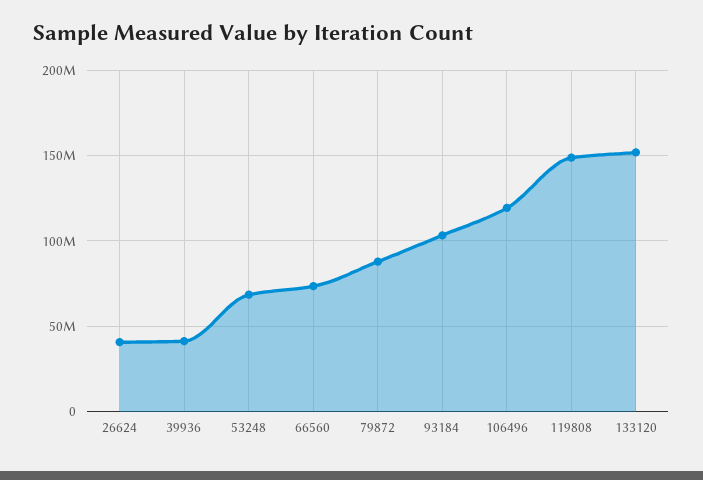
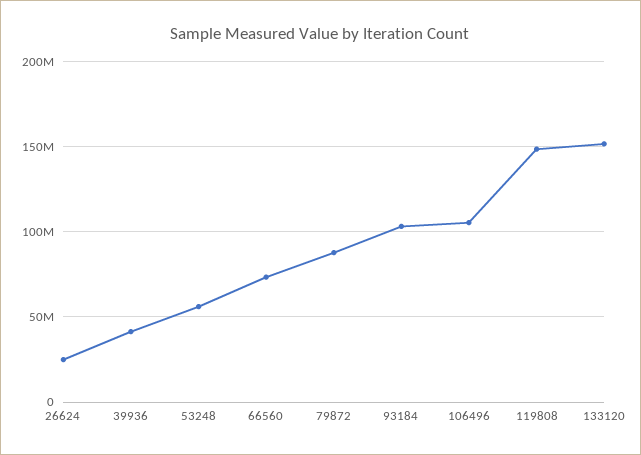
  {
-   "26624": 40000000,
+   "26624": 25000000,
    "39936": 40000000,
-   "53248": 70000000,
+   "53248": 55000000,
    "66560": 75000000,
    "79872": 90000000,
    "93184": 105000000,
-   "106496": 120000000,
+   "106496": 105000000,
    "119808": 150000000,
    "133120": 150000000
  }

